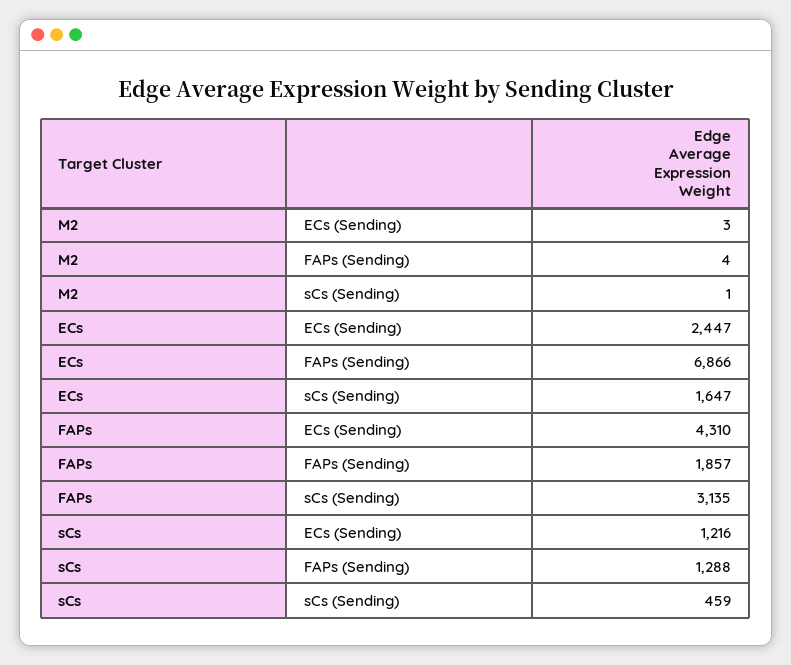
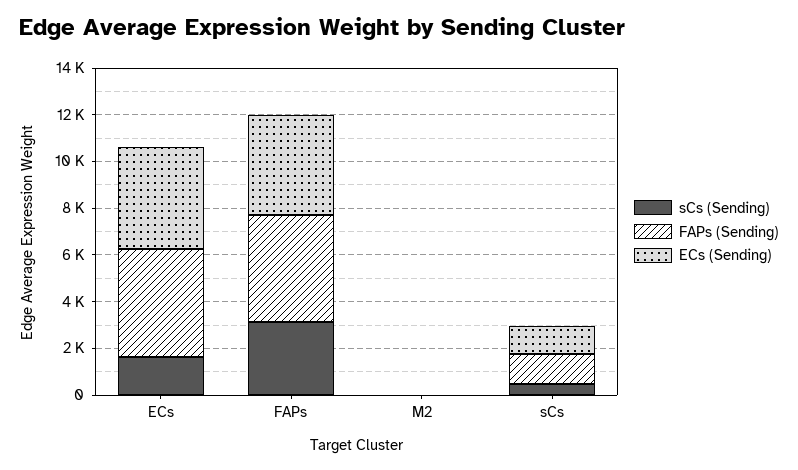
  {
    "ECs (Sending)": {
      "M2": 3,
-     "ECs": 2447,
+     "ECs": 4500,
      "FAPs": 4310,
      "sCs": 1216
    },
    "FAPs (Sending)": {
      "M2": 4,
-     "ECs": 6866,
+     "ECs": 4500,
-     "FAPs": 1857,
+     "FAPs": 4500,
      "sCs": 1288
    },
    "sCs (Sending)": {
      "M2": 1,
      "ECs": 1647,
      "FAPs": 3135,
      "sCs": 459
    }
  }

